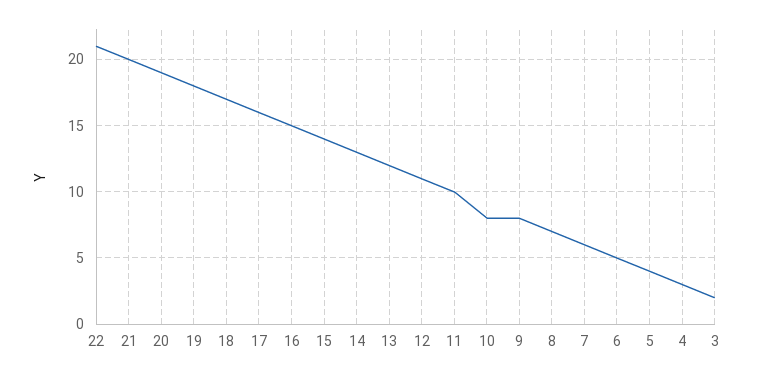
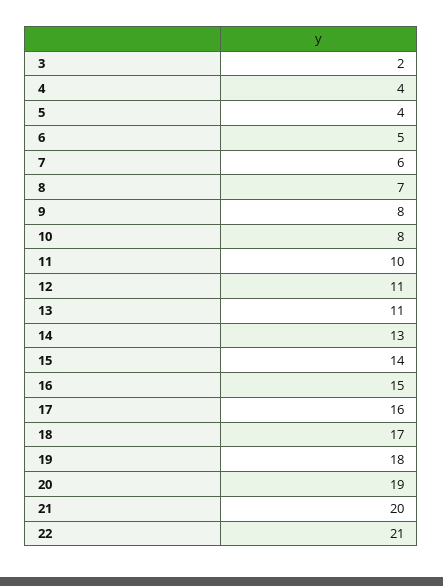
  {
    "22": 21,
    "21": 20,
    "20": 19,
    "19": 18,
    "18": 17,
    "17": 16,
    "16": 15,
    "15": 14,
    "14": 13,
-   "13": 12,
+   "13": 11,
    "12": 11,
    "11": 10,
    "10": 8,
    "9": 8,
    "8": 7,
    "7": 6,
    "6": 5,
    "5": 4,
-   "4": 3,
+   "4": 4,
    "3": 2
  }

